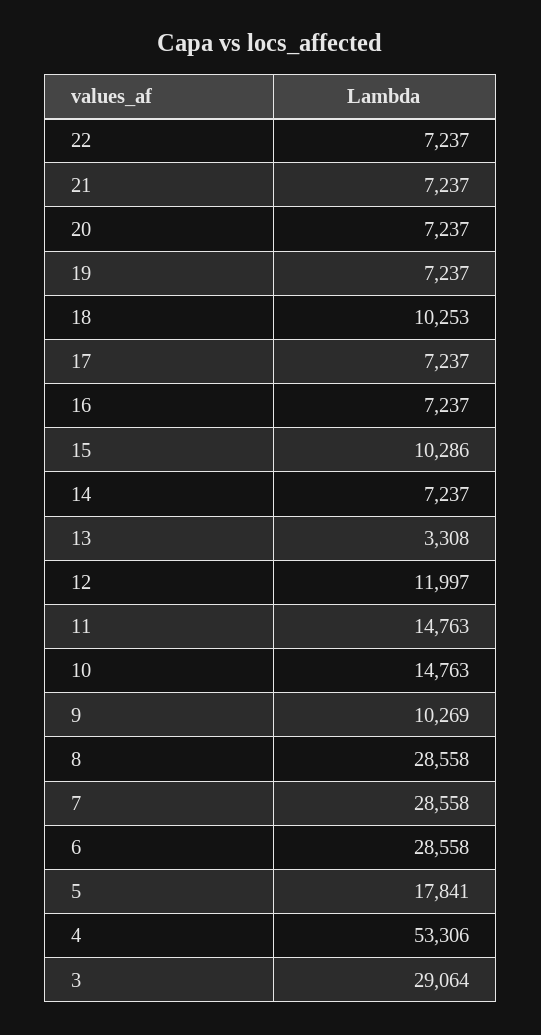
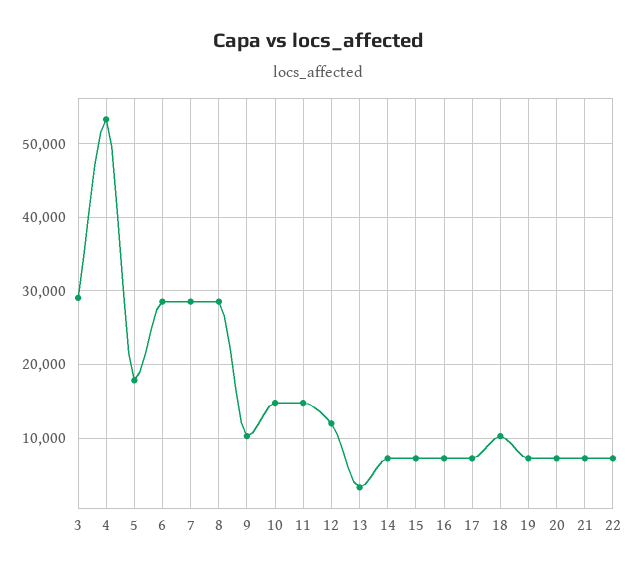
  {
    "22": 7237,
    "21": 7237,
    "20": 7237,
    "19": 7237,
    "18": 10253,
    "17": 7237,
    "16": 7237,
-   "15": 10286,
+   "15": 7000,
    "14": 7237,
    "13": 3308,
    "12": 11997,
    "11": 14763,
    "10": 14763,
    "9": 10269,
    "8": 28558,
    "7": 28558,
    "6": 28558,
    "5": 17841,
    "4": 53306,
    "3": 29064
  }

